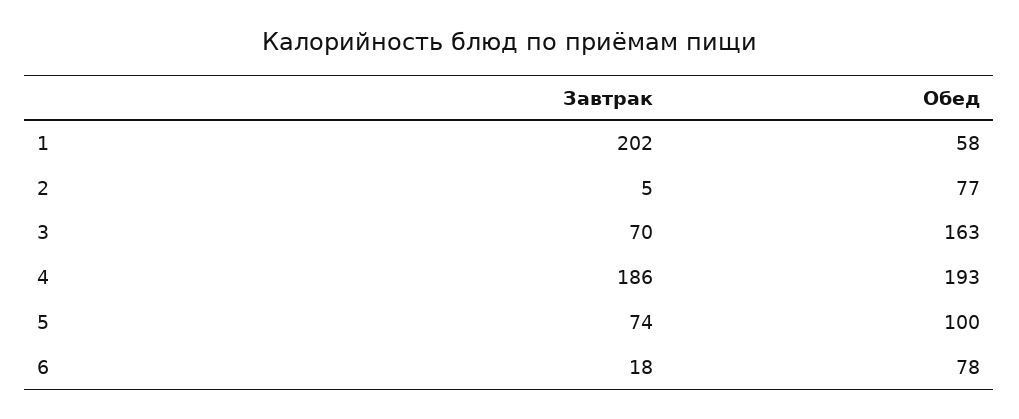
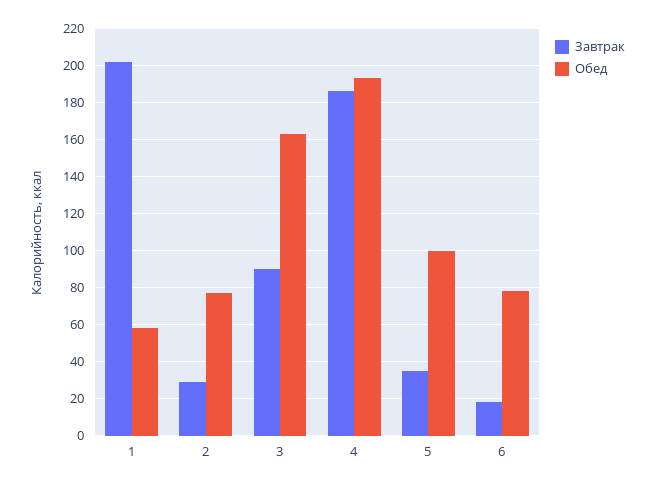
  {
    "Завтрак": {
      "1": 202,
-     "2": 5,
+     "2": 30,
-     "3": 70,
+     "3": 90,
      "4": 186,
-     "5": 74,
+     "5": 35,
      "6": 18
    },
    "Обед": {
      "1": 58,
      "2": 77,
      "3": 163,
      "4": 193,
      "5": 100,
      "6": 78
    }
  }

